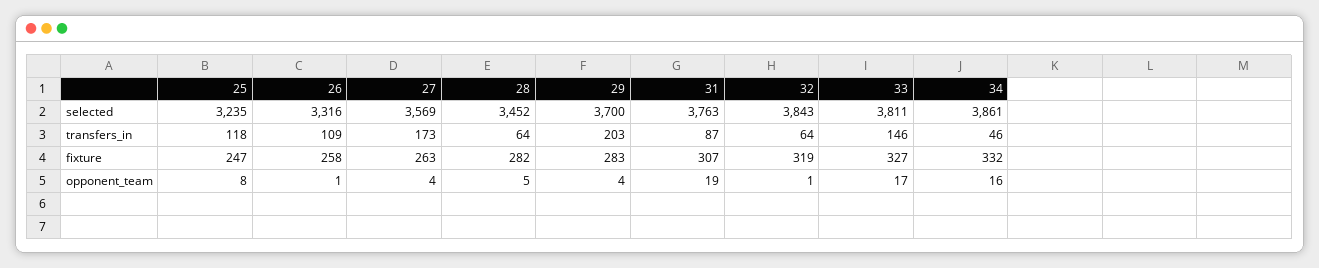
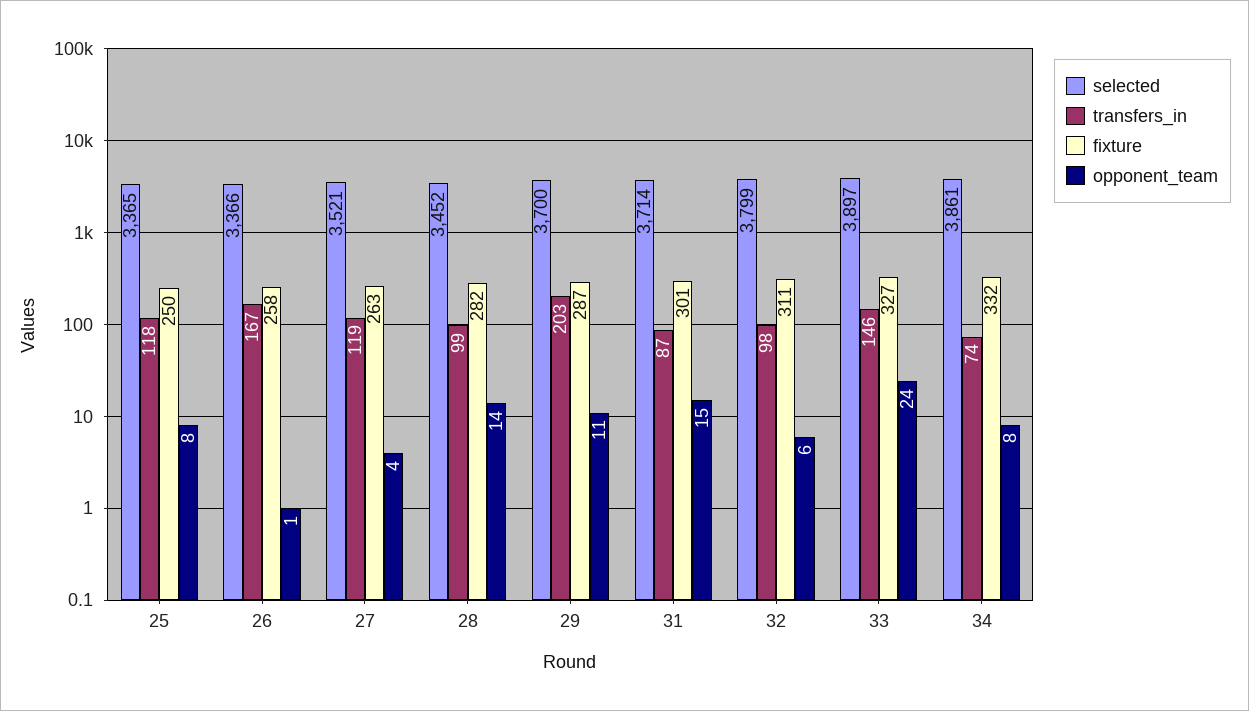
  {
    "selected": {
-     "25": 3235,
+     "25": 3365,
-     "26": 3316,
+     "26": 3366,
-     "27": 3569,
+     "27": 3521,
      "28": 3452,
      "29": 3700,
-     "31": 3763,
+     "31": 3714,
-     "32": 3843,
+     "32": 3799,
-     "33": 3811,
+     "33": 3897,
      "34": 3861
    },
    "transfers_in": {
      "25": 118,
-     "26": 109,
+     "26": 167,
-     "27": 173,
+     "27": 119,
-     "28": 64,
+     "28": 99,
      "29": 203,
      "31": 87,
-     "32": 64,
+     "32": 98,
      "33": 146,
-     "34": 46
+     "34": 74
    },
    "fixture": {
-     "25": 247,
+     "25": 250,
      "26": 258,
      "27": 263,
      "28": 282,
-     "29": 283,
+     "29": 287,
-     "31": 307,
+     "31": 301,
-     "32": 319,
+     "32": 311,
      "33": 327,
      "34": 332
    },
    "opponent_team": {
      "25": 8,
      "26": 1,
      "27": 4,
-     "28": 5,
+     "28": 14,
-     "29": 4,
+     "29": 11,
-     "31": 19,
+     "31": 15,
-     "32": 1,
+     "32": 6,
-     "33": 17,
+     "33": 24,
-     "34": 16
+     "34": 8
    }
  }

